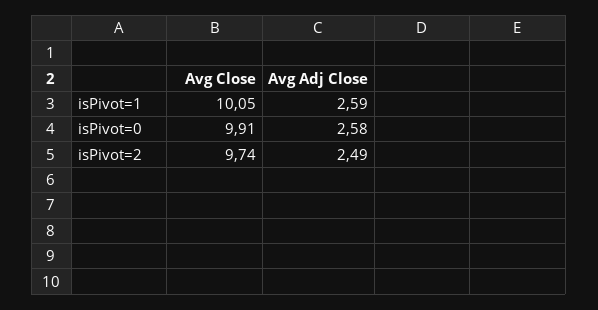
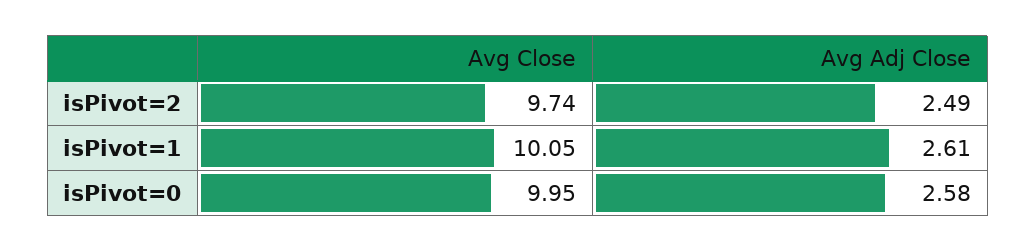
  {
    "Avg Close": {
      "isPivot=1": 10.05,
-     "isPivot=0": 9.91,
+     "isPivot=0": 9.95,
      "isPivot=2": 9.74
    },
    "Avg Adj Close": {
-     "isPivot=1": 2.59,
+     "isPivot=1": 2.61,
      "isPivot=0": 2.58,
      "isPivot=2": 2.49
    }
  }

